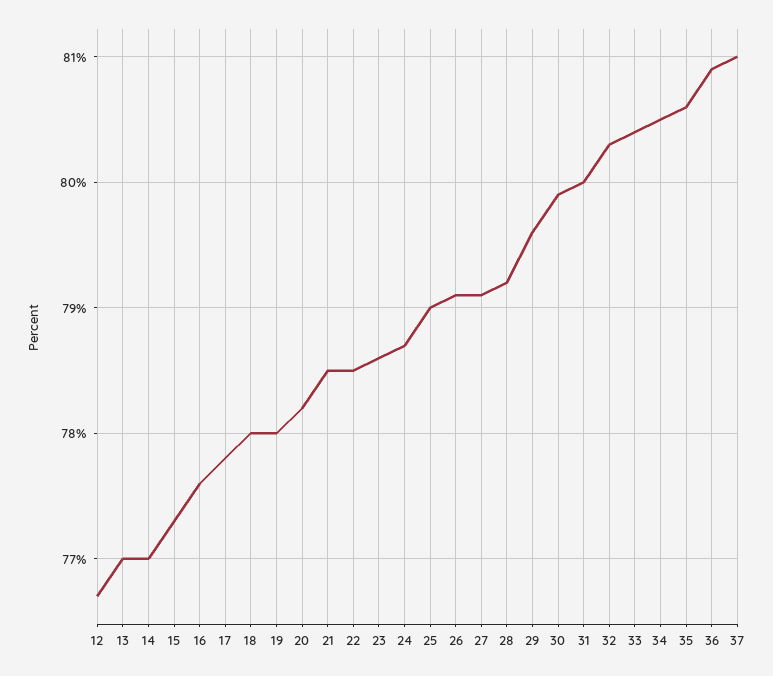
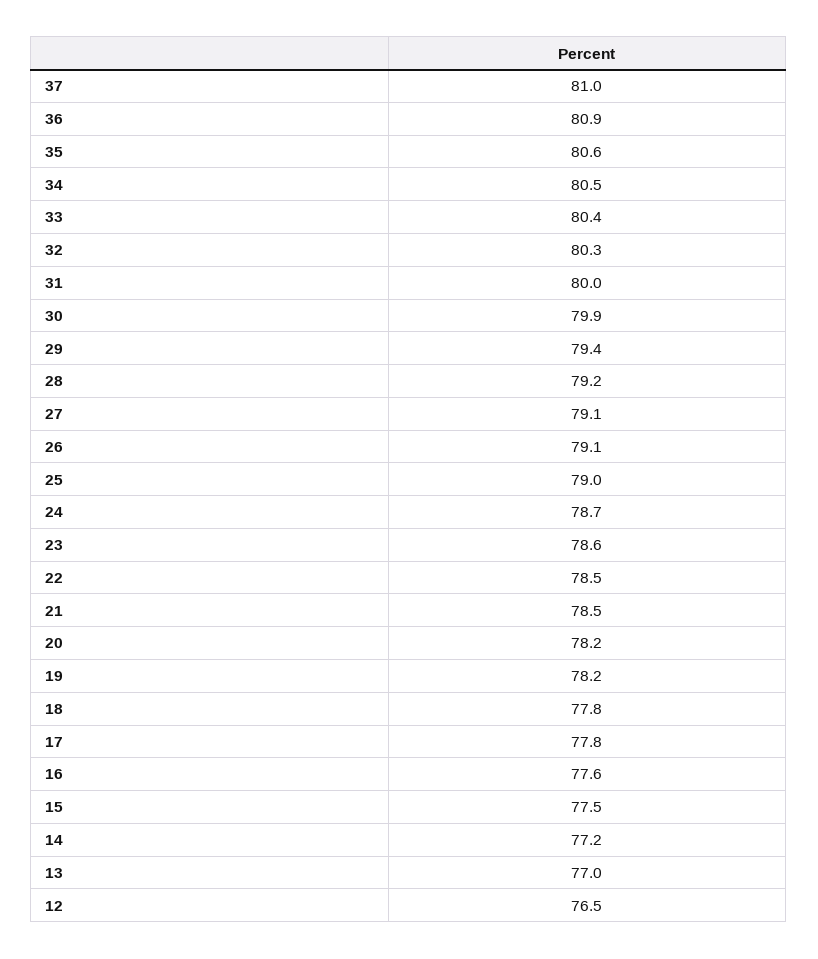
  {
-   "12": 76.7,
+   "12": 76.5,
    "13": 77,
-   "14": 77,
+   "14": 77.2,
-   "15": 77.3,
+   "15": 77.5,
    "16": 77.6,
    "17": 77.8,
-   "18": 78,
+   "18": 77.8,
-   "19": 78,
+   "19": 78.2,
    "20": 78.2,
    "21": 78.5,
    "22": 78.5,
    "23": 78.6,
    "24": 78.7,
    "25": 79,
    "26": 79.1,
    "27": 79.1,
    "28": 79.2,
-   "29": 79.6,
+   "29": 79.4,
    "30": 79.9,
    "31": 80,
    "32": 80.3,
    "33": 80.4,
    "34": 80.5,
    "35": 80.6,
    "36": 80.9,
    "37": 81
  }

